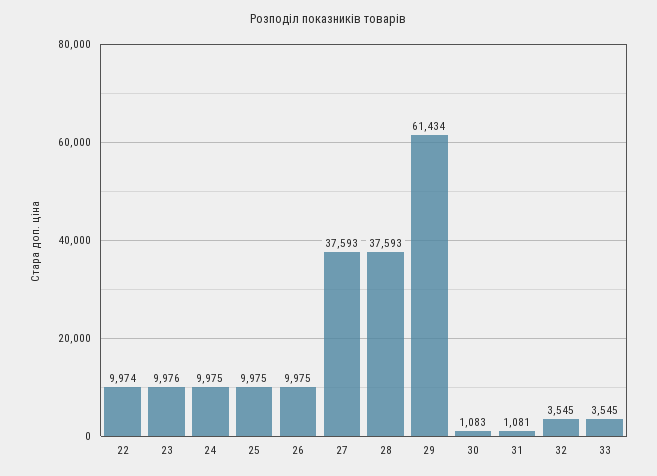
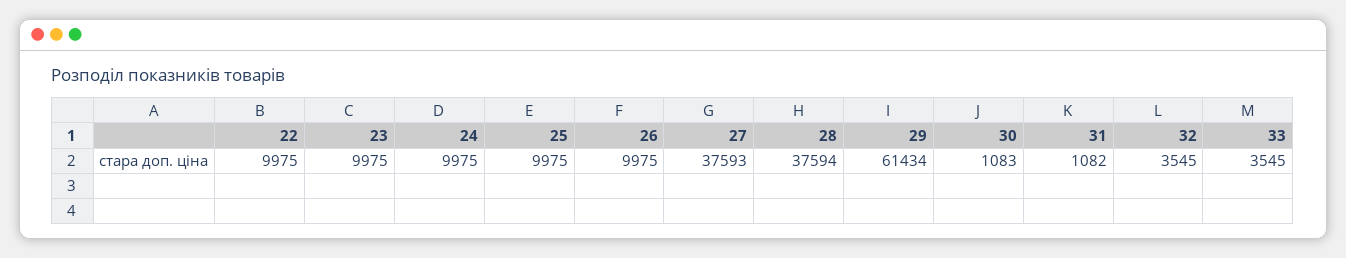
  {
-   "22": 9974,
+   "22": 9975,
-   "23": 9976,
+   "23": 9975,
    "24": 9975,
    "25": 9975,
    "26": 9975,
    "27": 37593,
-   "28": 37593,
+   "28": 37594,
    "29": 61434,
    "30": 1083,
-   "31": 1081,
+   "31": 1082,
    "32": 3545,
    "33": 3545
  }

